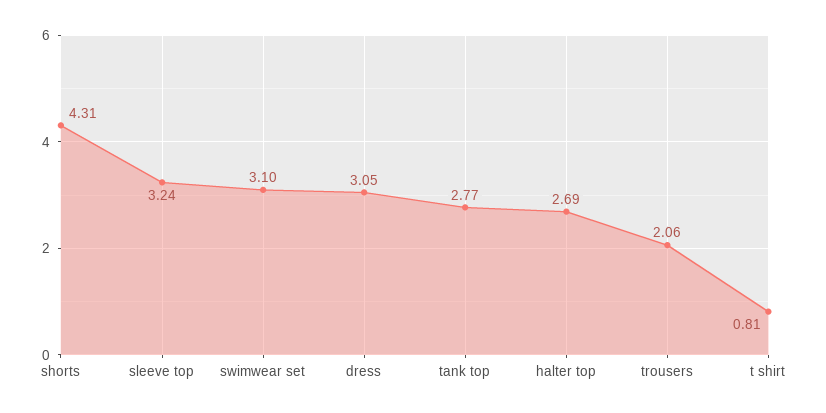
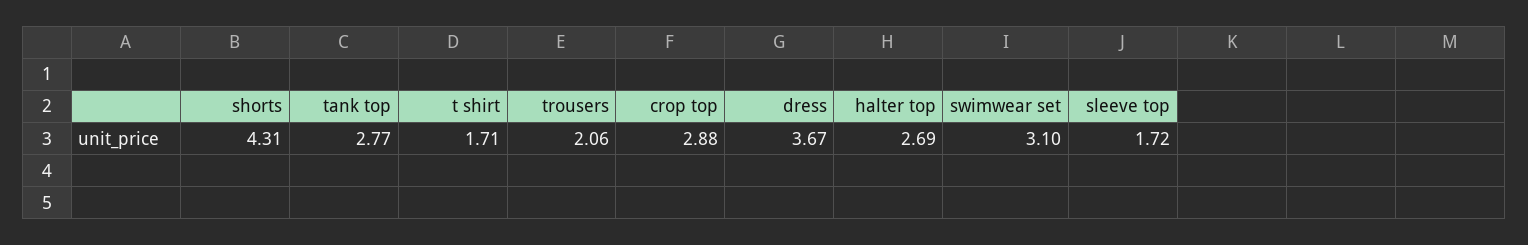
  {
    "shorts": 4.31,
-   "sleeve top": 3.24,
+   "sleeve top": 1.72,
    "swimwear set": 3.1,
-   "dress": 3.05,
+   "dress": 3.67,
    "tank top": 2.77,
    "halter top": 2.69,
    "trousers": 2.06,
-   "t shirt": 0.81
+   "t shirt": 1.71,
+   "crop top": 2.88
  }

